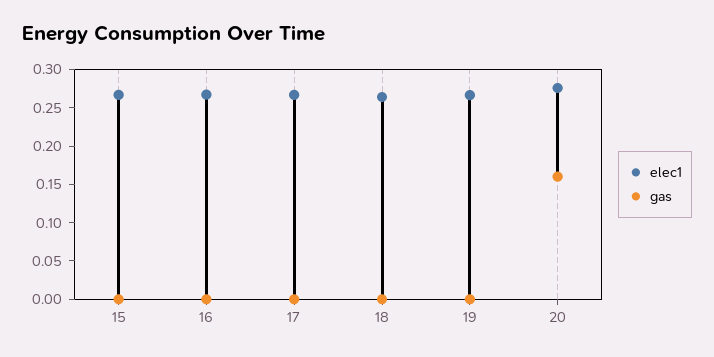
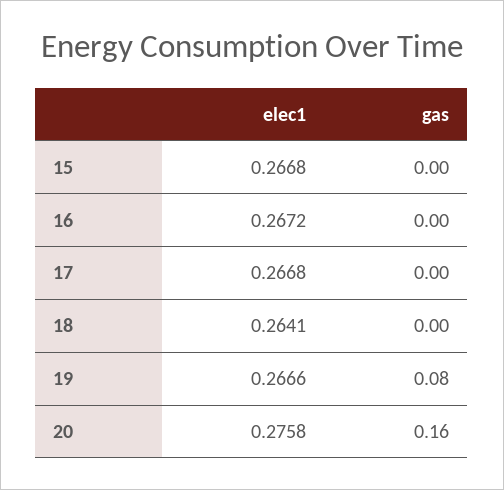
  {
    "elec1": {
      "15": 0.2668,
      "16": 0.2672,
      "17": 0.2668,
      "18": 0.2641,
      "19": 0.2666,
      "20": 0.2758
    },
    "gas": {
      "15": 0,
      "16": 0,
      "17": 0,
      "18": 0,
-     "19": 0,
+     "19": 0.08,
      "20": 0.16
    }
  }

